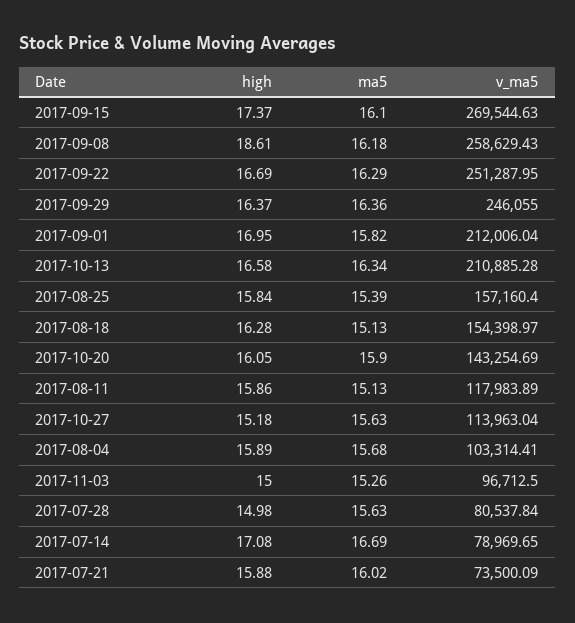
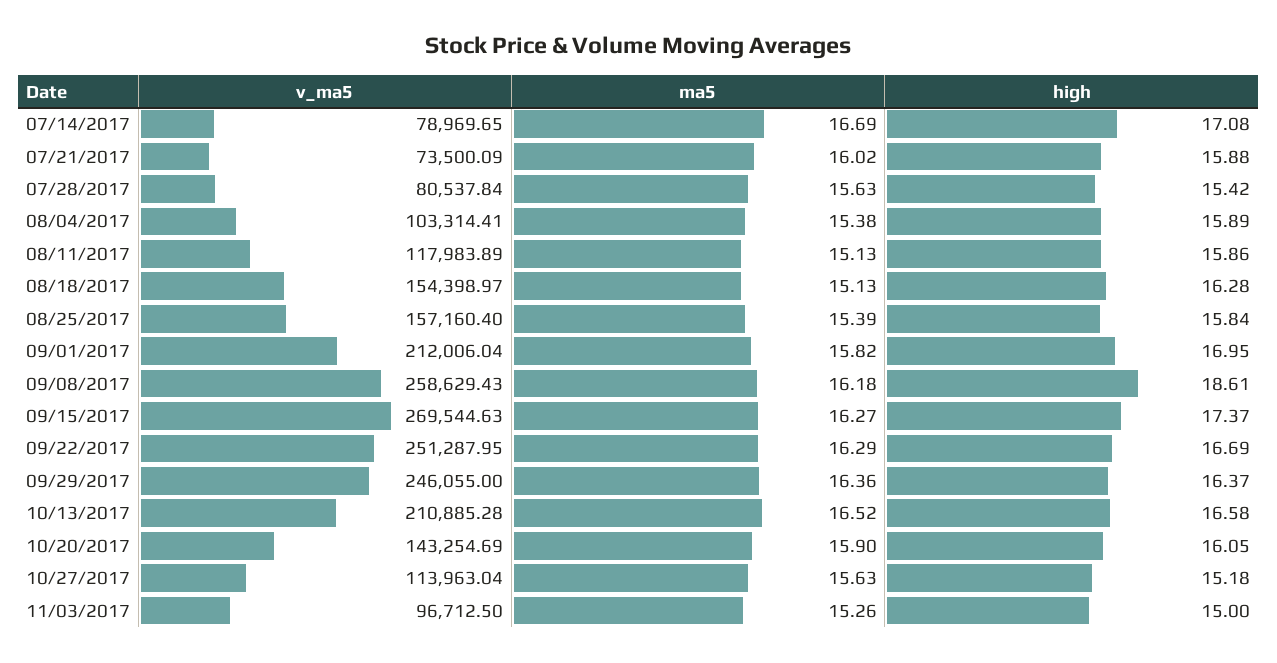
  {
    "high": {
      "2017-09-15": 17.37,
      "2017-09-08": 18.61,
      "2017-09-22": 16.69,
      "2017-09-29": 16.37,
      "2017-09-01": 16.95,
      "2017-10-13": 16.58,
      "2017-08-25": 15.84,
      "2017-08-18": 16.28,
      "2017-10-20": 16.05,
      "2017-08-11": 15.86,
      "2017-10-27": 15.18,
      "2017-08-04": 15.89,
      "2017-11-03": 15,
-     "2017-07-28": 14.98,
+     "2017-07-28": 15.42,
      "2017-07-14": 17.08,
      "2017-07-21": 15.88
    },
    "ma5": {
-     "2017-09-15": 16.1,
+     "2017-09-15": 16.27,
      "2017-09-08": 16.18,
      "2017-09-22": 16.29,
      "2017-09-29": 16.36,
      "2017-09-01": 15.82,
-     "2017-10-13": 16.34,
+     "2017-10-13": 16.52,
      "2017-08-25": 15.39,
      "2017-08-18": 15.13,
      "2017-10-20": 15.9,
      "2017-08-11": 15.13,
      "2017-10-27": 15.63,
-     "2017-08-04": 15.68,
+     "2017-08-04": 15.38,
      "2017-11-03": 15.26,
      "2017-07-28": 15.63,
      "2017-07-14": 16.69,
      "2017-07-21": 16.02
    },
    "v_ma5": {
      "2017-09-15": 269544.63,
      "2017-09-08": 258629.43,
      "2017-09-22": 251287.95,
      "2017-09-29": 246055,
      "2017-09-01": 212006.04,
      "2017-10-13": 210885.28,
      "2017-08-25": 157160.4,
      "2017-08-18": 154398.97,
      "2017-10-20": 143254.69,
      "2017-08-11": 117983.89,
      "2017-10-27": 113963.04,
      "2017-08-04": 103314.41,
      "2017-11-03": 96712.5,
      "2017-07-28": 80537.84,
      "2017-07-14": 78969.65,
      "2017-07-21": 73500.09
    }
  }

